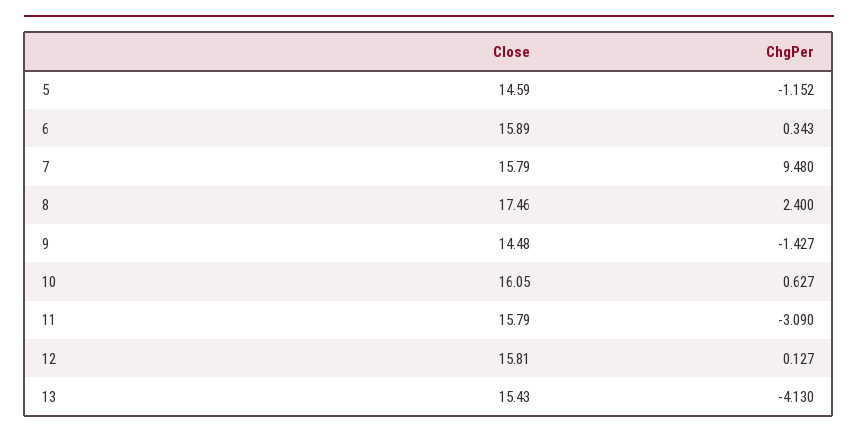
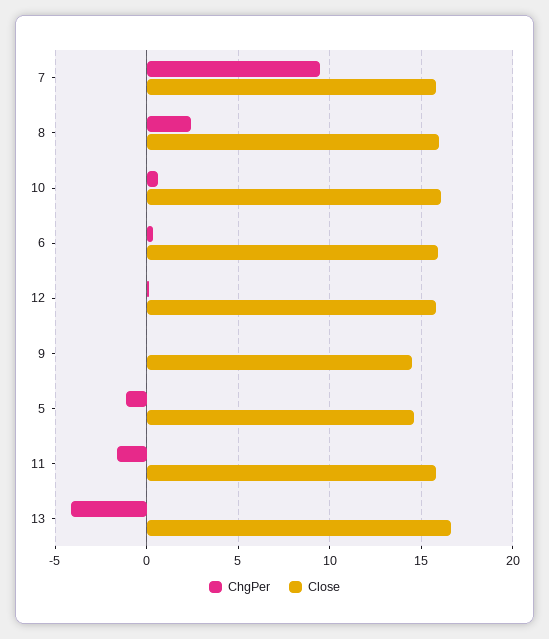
  {
    "Close": {
      "5": 14.59,
      "6": 15.89,
      "7": 15.79,
-     "8": 17.46,
+     "8": 16,
      "9": 14.48,
      "10": 16.05,
      "11": 15.79,
      "12": 15.81,
-     "13": 15.43
+     "13": 16.5
    },
    "ChgPer": {
      "5": -1.152,
      "6": 0.343,
      "7": 9.48,
      "8": 2.4,
-     "9": -1.427,
+     "9": 0,
      "10": 0.627,
-     "11": -3.09,
+     "11": -1.5,
      "12": 0.127,
      "13": -4.13
    }
  }

